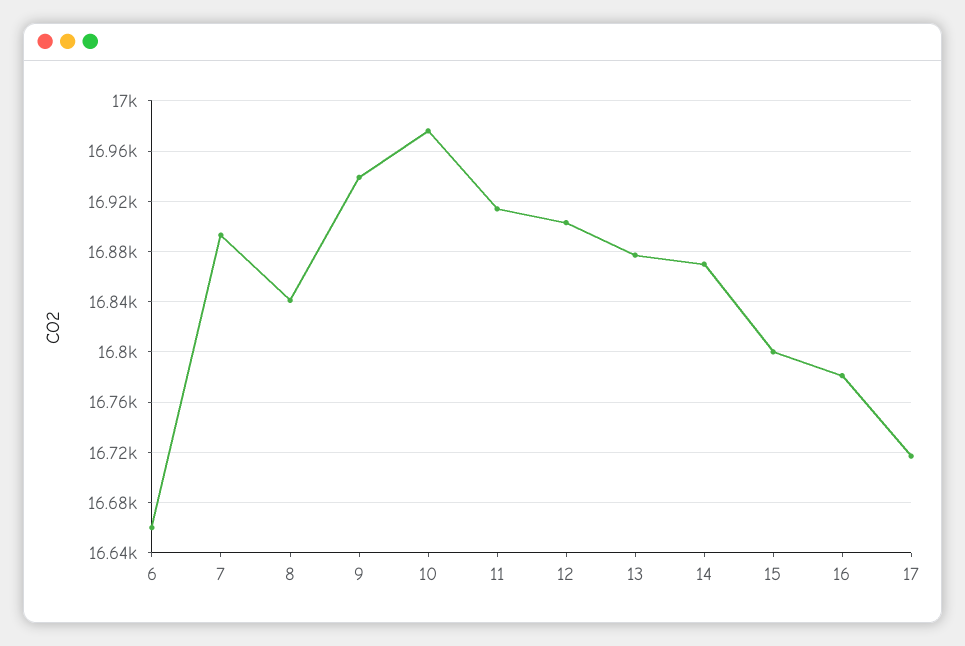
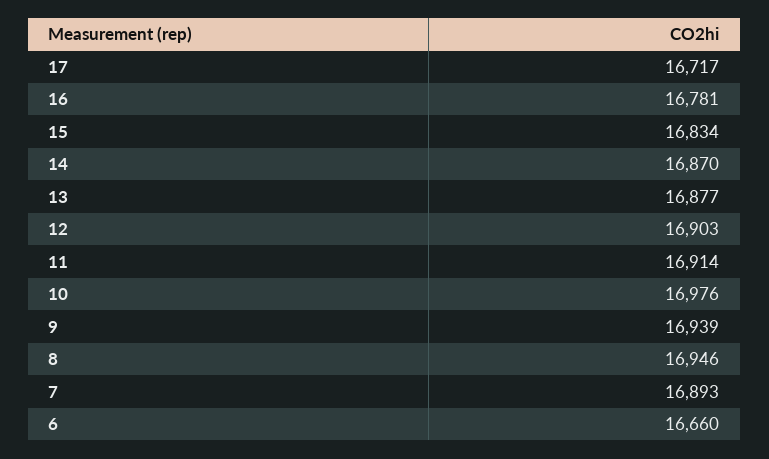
  {
    "6": 16660,
    "7": 16893,
-   "8": 16840,
+   "8": 16946,
    "9": 16939,
    "10": 16976,
    "11": 16914,
    "12": 16903,
    "13": 16877,
    "14": 16870,
-   "15": 16800,
+   "15": 16834,
    "16": 16781,
    "17": 16717
  }

